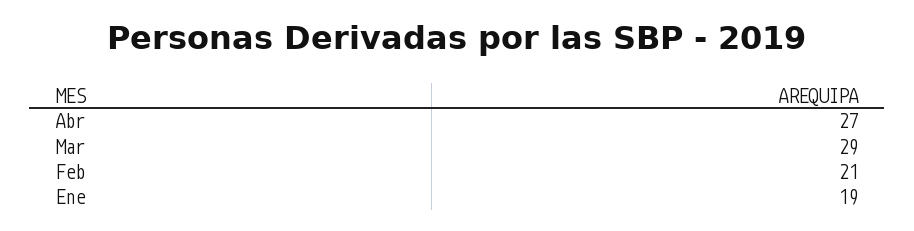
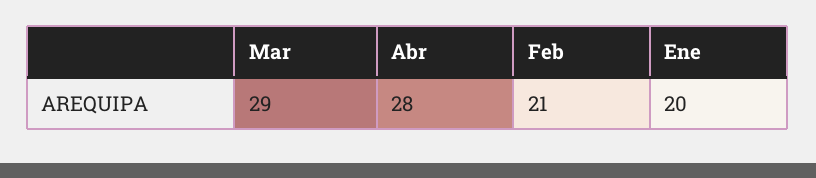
  {
-   "Abr": 27,
+   "Abr": 28,
    "Mar": 29,
    "Feb": 21,
-   "Ene": 19
+   "Ene": 20
  }

